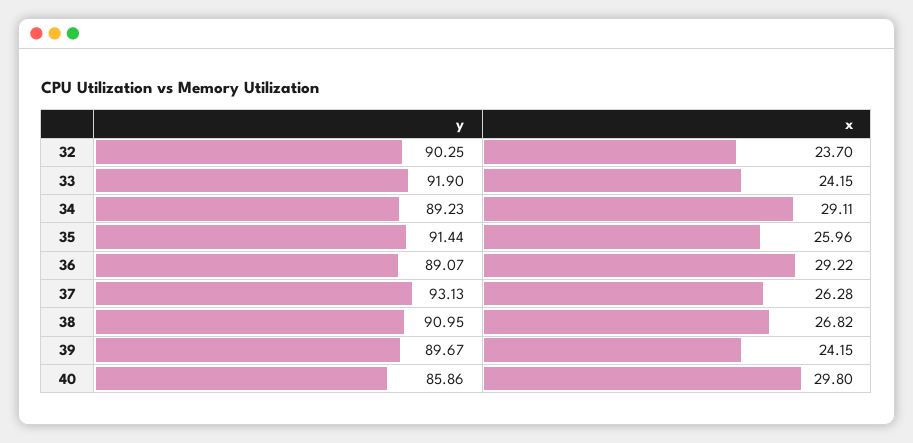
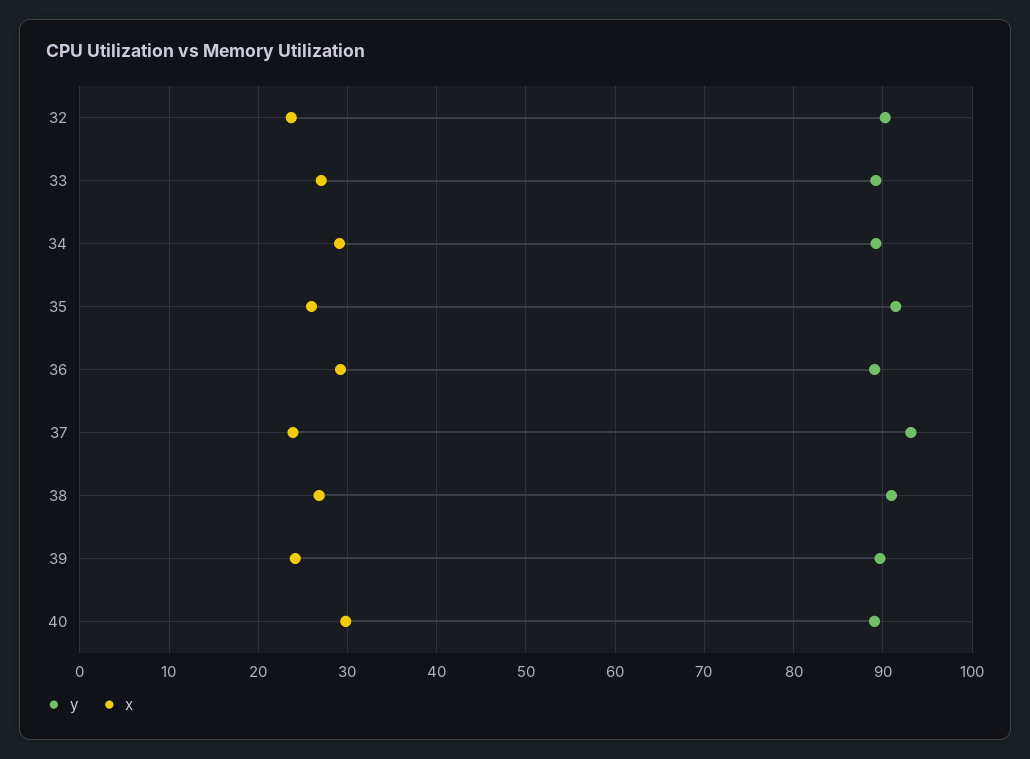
  {
    "y": {
      "32": 90.25,
-     "33": 91.9,
+     "33": 89,
      "34": 89.23,
      "35": 91.44,
      "36": 89.07,
      "37": 93.13,
      "38": 90.95,
      "39": 89.67,
-     "40": 85.86
+     "40": 89
    },
    "x": {
      "32": 23.7,
-     "33": 24.15,
+     "33": 27,
      "34": 29.11,
      "35": 25.96,
      "36": 29.22,
-     "37": 26.28,
+     "37": 24,
      "38": 26.82,
      "39": 24.15,
      "40": 29.8
    }
  }

